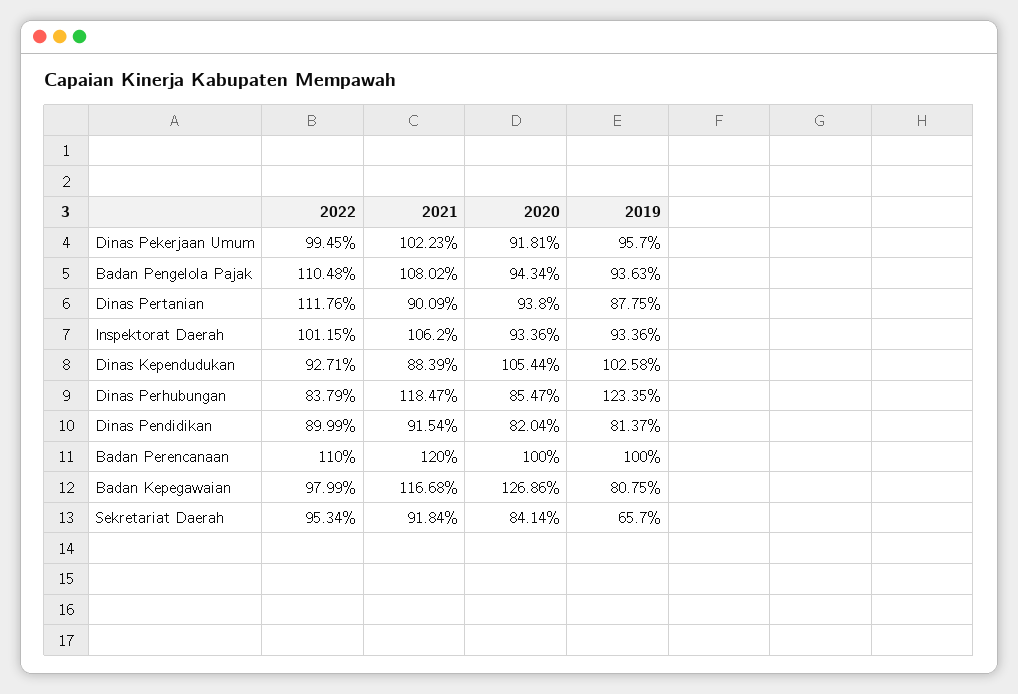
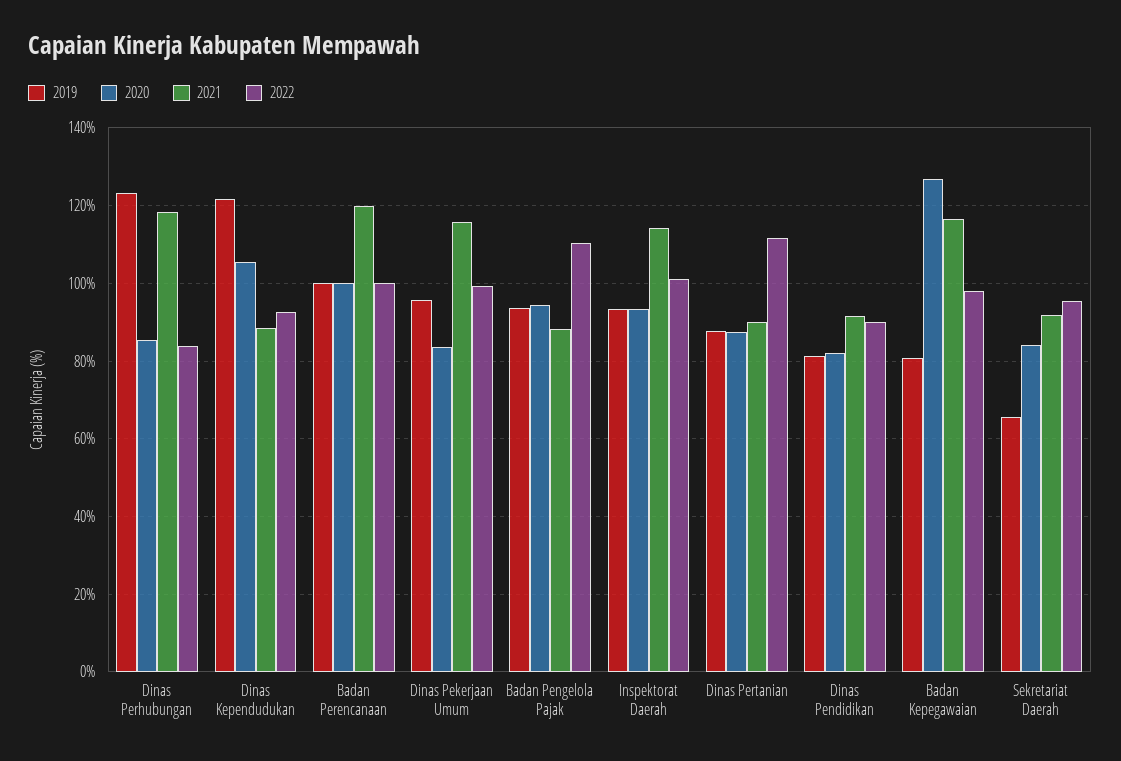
  {
    "2022": {
      "Dinas Pekerjaan Umum": 99.45,
      "Badan Pengelola Pajak": 110.48,
      "Dinas Pertanian": 111.76,
      "Inspektorat Daerah": 101.15,
      "Dinas Kependudukan": 92.71,
      "Dinas Perhubungan": 83.79,
      "Dinas Pendidikan": 89.99,
-     "Badan Perencanaan": 110,
+     "Badan Perencanaan": 100,
      "Badan Kepegawaian": 97.99,
      "Sekretariat Daerah": 95.34
    },
    "2021": {
-     "Dinas Pekerjaan Umum": 102.23,
+     "Dinas Pekerjaan Umum": 116,
-     "Badan Pengelola Pajak": 108.02,
+     "Badan Pengelola Pajak": 88,
      "Dinas Pertanian": 90.09,
-     "Inspektorat Daerah": 106.2,
+     "Inspektorat Daerah": 114,
      "Dinas Kependudukan": 88.39,
      "Dinas Perhubungan": 118.47,
      "Dinas Pendidikan": 91.54,
      "Badan Perencanaan": 120,
      "Badan Kepegawaian": 116.68,
      "Sekretariat Daerah": 91.84
    },
    "2020": {
-     "Dinas Pekerjaan Umum": 91.81,
+     "Dinas Pekerjaan Umum": 84,
      "Badan Pengelola Pajak": 94.34,
-     "Dinas Pertanian": 93.8,
+     "Dinas Pertanian": 88,
      "Inspektorat Daerah": 93.36,
      "Dinas Kependudukan": 105.44,
      "Dinas Perhubungan": 85.47,
      "Dinas Pendidikan": 82.04,
      "Badan Perencanaan": 100,
      "Badan Kepegawaian": 126.86,
      "Sekretariat Daerah": 84.14
    },
    "2019": {
      "Dinas Pekerjaan Umum": 95.7,
      "Badan Pengelola Pajak": 93.63,
      "Dinas Pertanian": 87.75,
      "Inspektorat Daerah": 93.36,
-     "Dinas Kependudukan": 102.58,
+     "Dinas Kependudukan": 122,
      "Dinas Perhubungan": 123.35,
      "Dinas Pendidikan": 81.37,
      "Badan Perencanaan": 100,
      "Badan Kepegawaian": 80.75,
      "Sekretariat Daerah": 65.7
    }
  }

